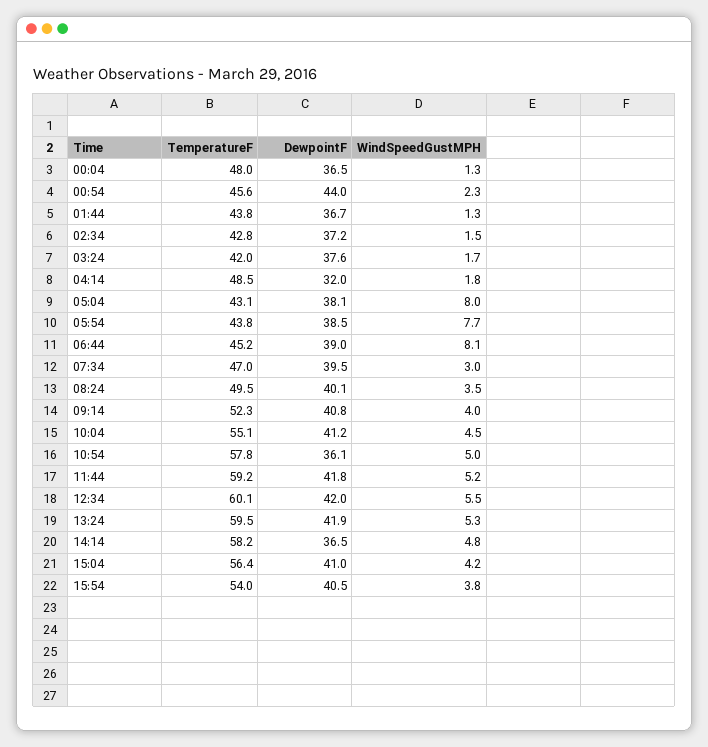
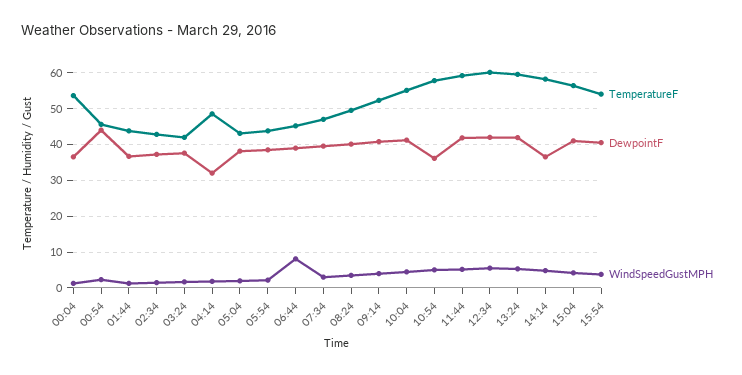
  {
    "TemperatureF": {
-     "00:04": 48,
+     "00:04": 54,
      "00:54": 45.6,
      "01:44": 43.8,
      "02:34": 42.8,
      "03:24": 42,
      "04:14": 48.5,
      "05:04": 43.1,
      "05:54": 43.8,
      "06:44": 45.2,
      "07:34": 47,
      "08:24": 49.5,
      "09:14": 52.3,
      "10:04": 55.1,
      "10:54": 57.8,
      "11:44": 59.2,
      "12:34": 60.1,
      "13:24": 59.5,
      "14:14": 58.2,
      "15:04": 56.4,
      "15:54": 54
    },
    "DewpointF": {
      "00:04": 36.5,
      "00:54": 44,
      "01:44": 36.7,
      "02:34": 37.2,
      "03:24": 37.6,
      "04:14": 32,
      "05:04": 38.1,
      "05:54": 38.5,
      "06:44": 39,
      "07:34": 39.5,
      "08:24": 40.1,
      "09:14": 40.8,
      "10:04": 41.2,
      "10:54": 36.1,
      "11:44": 41.8,
      "12:34": 42,
      "13:24": 41.9,
      "14:14": 36.5,
      "15:04": 41,
      "15:54": 40.5
    },
    "WindSpeedGustMPH": {
      "00:04": 1.3,
      "00:54": 2.3,
      "01:44": 1.3,
      "02:34": 1.5,
      "03:24": 1.7,
      "04:14": 1.8,
-     "05:04": 8,
+     "05:04": 2,
-     "05:54": 7.7,
+     "05:54": 2,
      "06:44": 8.1,
      "07:34": 3,
      "08:24": 3.5,
      "09:14": 4,
      "10:04": 4.5,
      "10:54": 5,
      "11:44": 5.2,
      "12:34": 5.5,
      "13:24": 5.3,
      "14:14": 4.8,
      "15:04": 4.2,
      "15:54": 3.8
    }
  }

